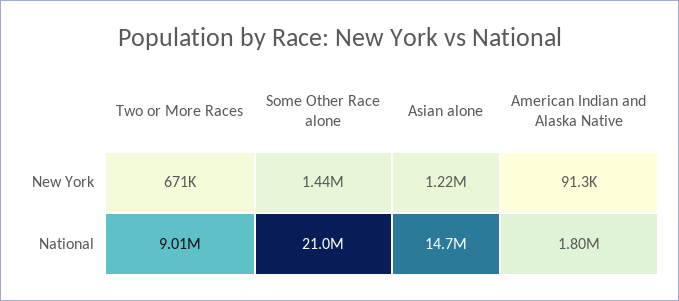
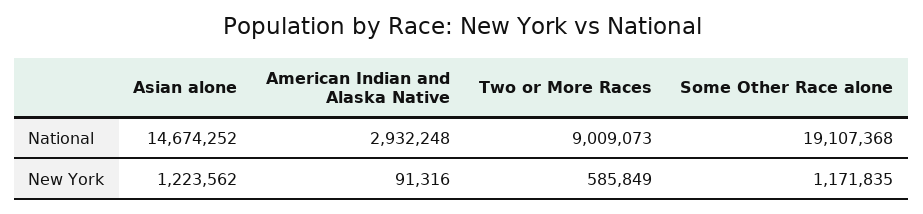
  {
    "Two or More Races": {
-     "New York": 671000,
+     "New York": 585849,
      "National": 9009073
    },
    "Some Other Race alone": {
-     "New York": 1440000,
+     "New York": 1171835,
-     "National": 21000000
+     "National": 19107368
    },
    "Asian alone": {
      "New York": 1223562,
      "National": 14674252
    },
    "American Indian and Alaska Native": {
      "New York": 91316,
-     "National": 1800000
+     "National": 2932248
    }
  }

